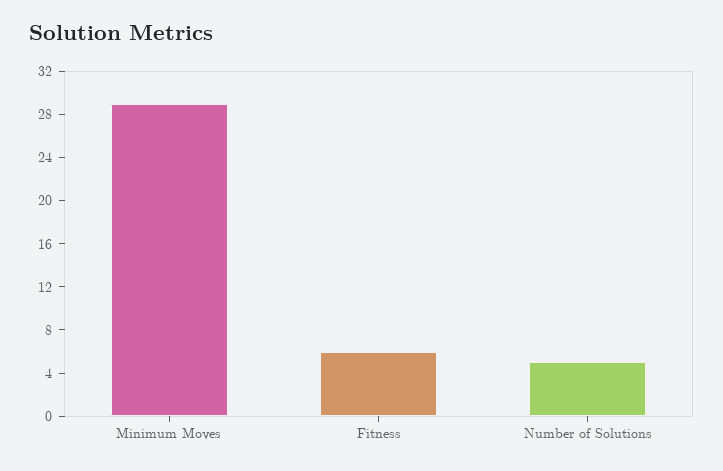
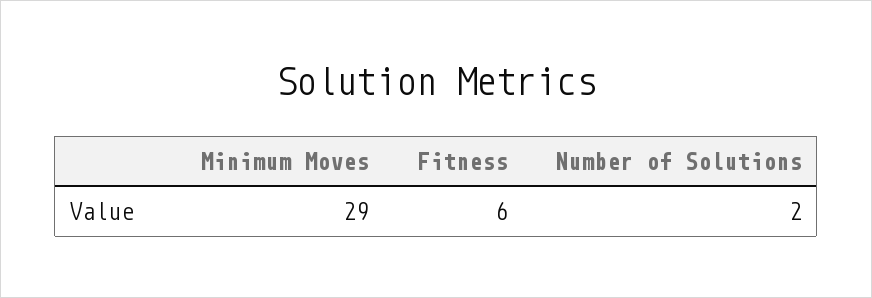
  {
    "Minimum Moves": 29,
    "Fitness": 6,
-   "Number of Solutions": 5
+   "Number of Solutions": 2
  }

